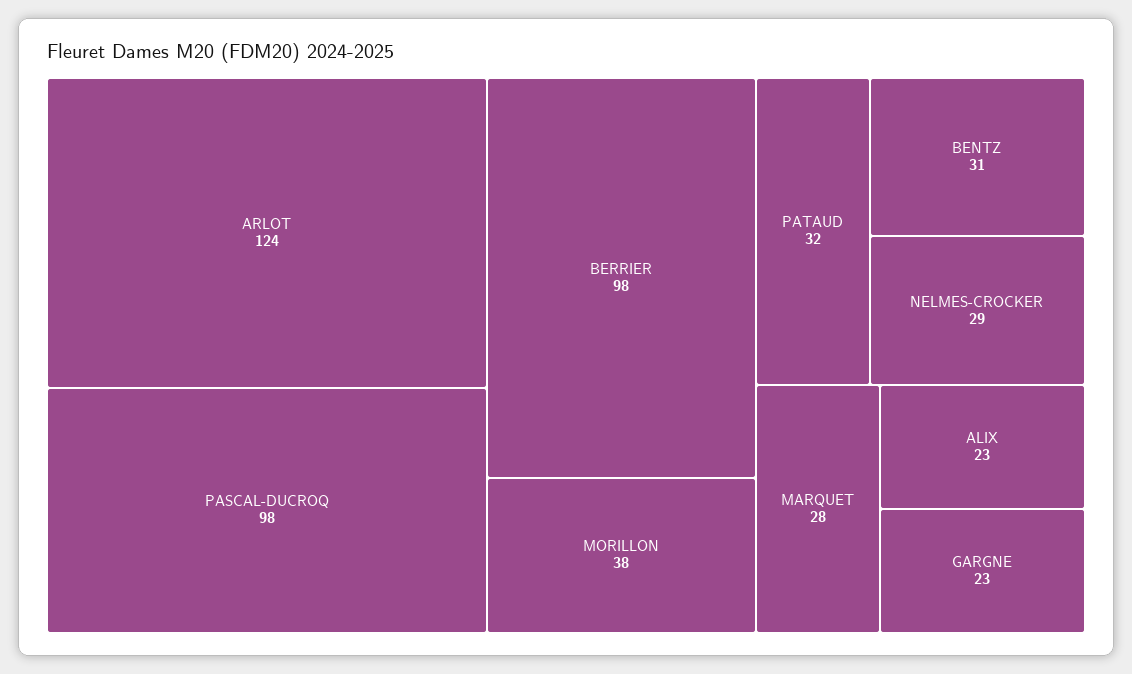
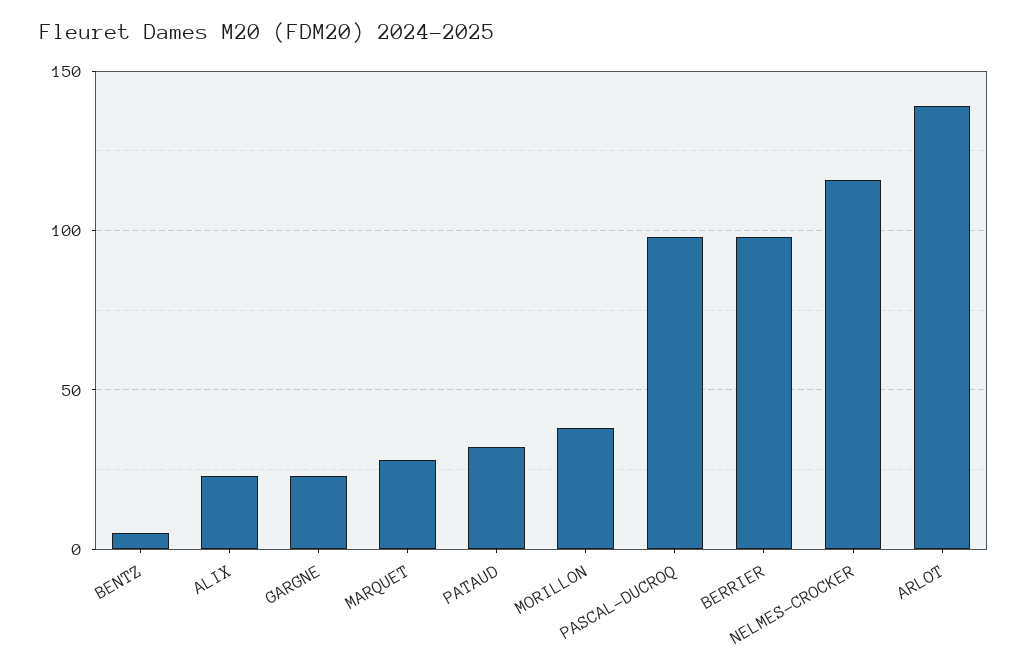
  {
-   "ARLOT": 124,
+   "ARLOT": 140,
    "PASCAL-DUCROQ": 98,
    "BERRIER": 98,
    "MORILLON": 38,
    "PATAUD": 32,
-   "BENTZ": 31,
+   "BENTZ": 5,
-   "NELMES-CROCKER": 29,
+   "NELMES-CROCKER": 115,
    "MARQUET": 28,
    "ALIX": 23,
    "GARGNE": 23
  }

